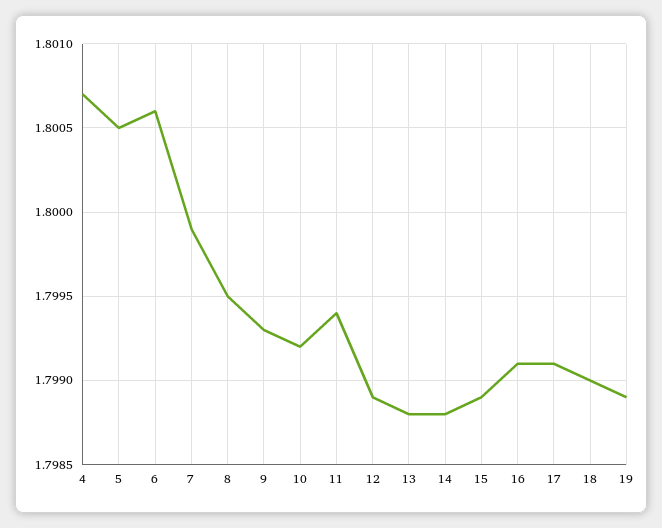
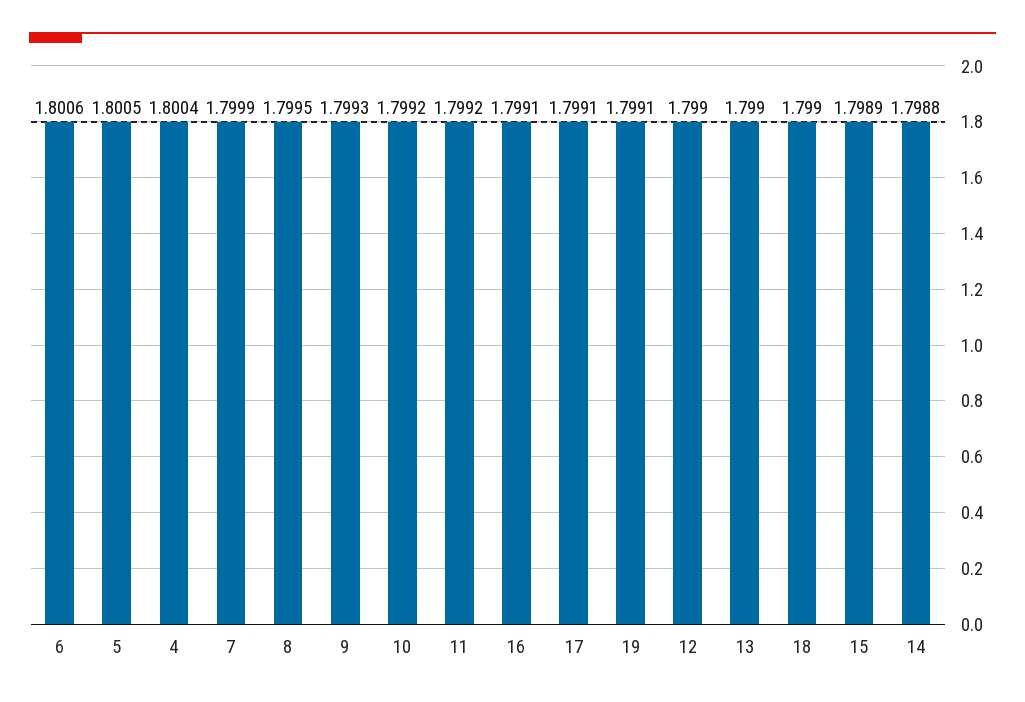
  {
-   "4": 1.8007,
+   "4": 1.8004,
    "5": 1.8005,
    "6": 1.8006,
    "7": 1.7999,
    "8": 1.7995,
    "9": 1.7993,
    "10": 1.7992,
-   "11": 1.7994,
+   "11": 1.7992,
-   "12": 1.7989,
+   "12": 1.799,
-   "13": 1.7988,
+   "13": 1.799,
    "14": 1.7988,
    "15": 1.7989,
    "16": 1.7991,
    "17": 1.7991,
    "18": 1.799,
-   "19": 1.7989
+   "19": 1.7991
  }

